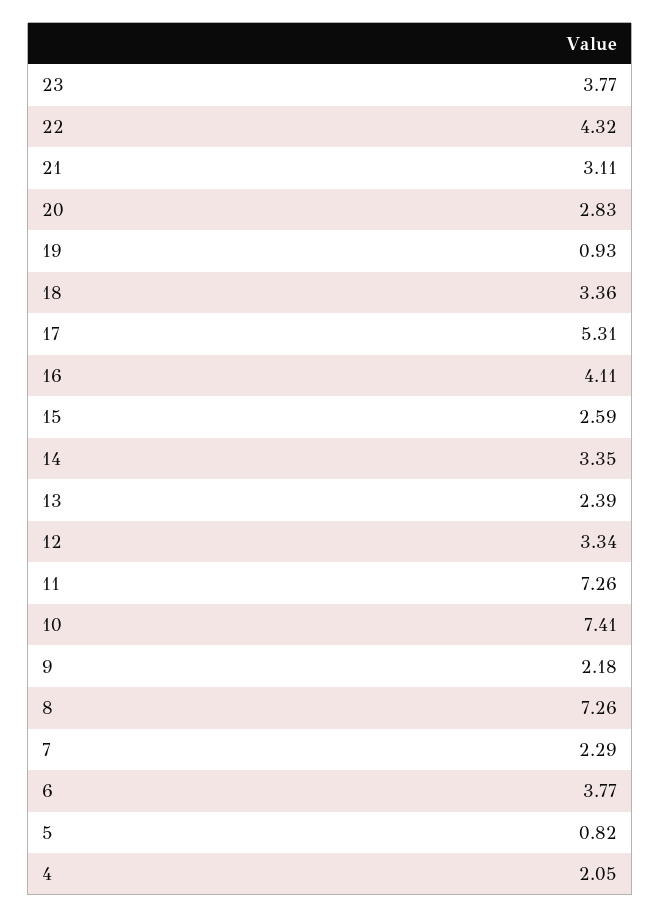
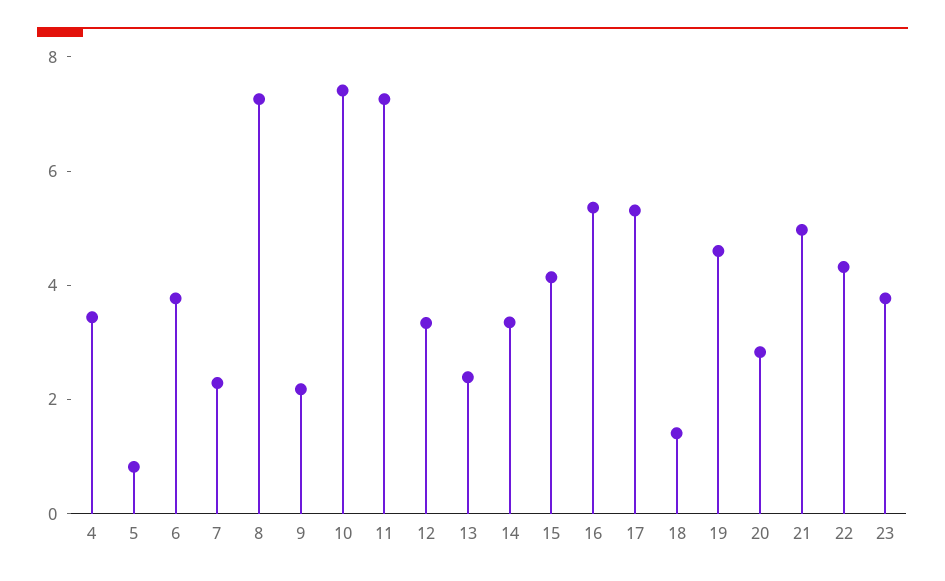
  {
    "23": 3.77,
    "22": 4.32,
-   "21": 3.11,
+   "21": 5,
    "20": 2.83,
-   "19": 0.93,
+   "19": 4.5,
-   "18": 3.36,
+   "18": 1.5,
    "17": 5.31,
-   "16": 4.11,
+   "16": 5.5,
-   "15": 2.59,
+   "15": 4,
    "14": 3.35,
    "13": 2.39,
    "12": 3.34,
    "11": 7.26,
    "10": 7.41,
    "9": 2.18,
    "8": 7.26,
    "7": 2.29,
    "6": 3.77,
    "5": 0.82,
-   "4": 2.05
+   "4": 3.5
  }

